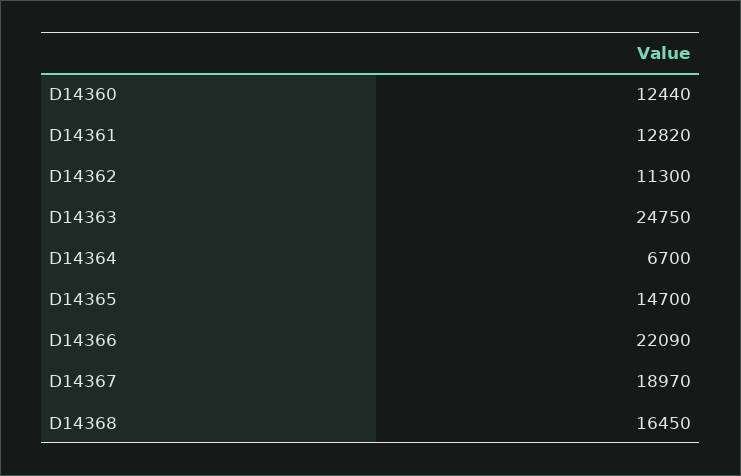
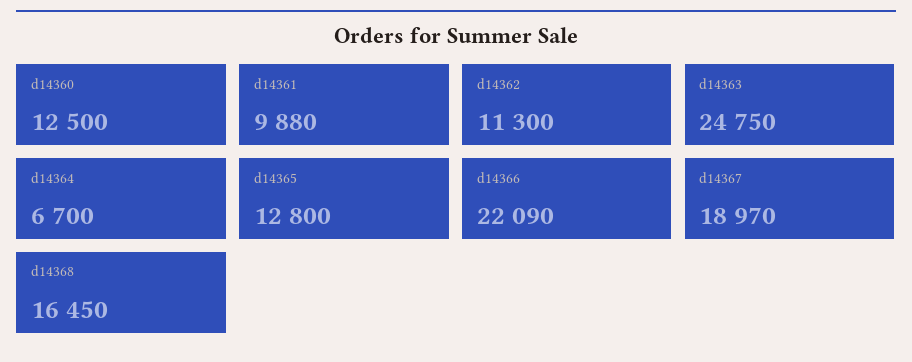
  {
-   "D14360": 12440,
+   "D14360": 12500,
-   "D14361": 12820,
+   "D14361": 9880,
    "D14362": 11300,
    "D14363": 24750,
    "D14364": 6700,
-   "D14365": 14700,
+   "D14365": 12800,
    "D14366": 22090,
    "D14367": 18970,
    "D14368": 16450
  }

